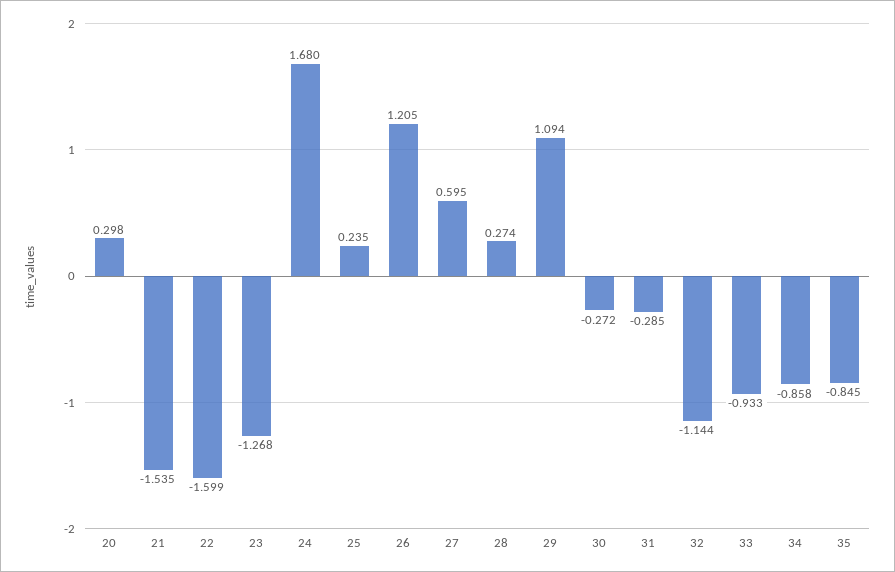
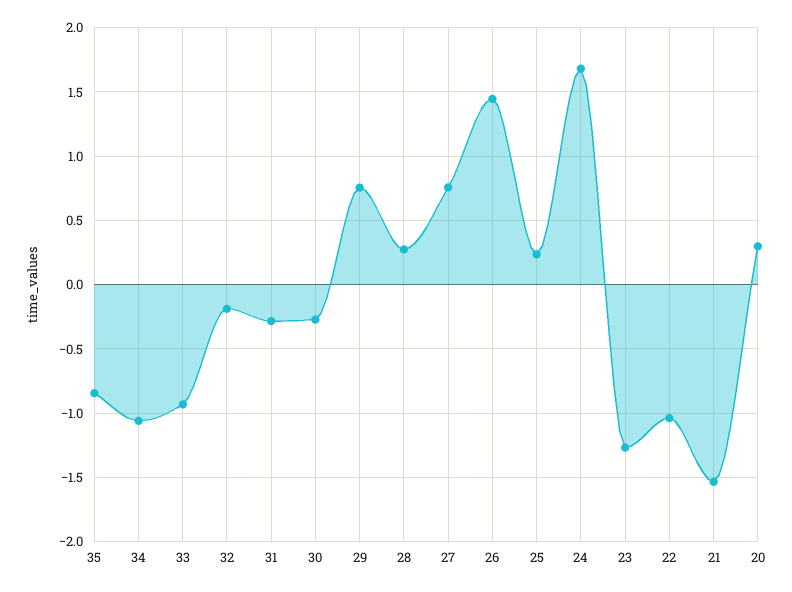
  {
    "20": 0.298,
    "21": -1.535,
-   "22": -1.599,
+   "22": -1.05,
    "23": -1.268,
    "24": 1.68,
    "25": 0.235,
-   "26": 1.205,
+   "26": 1.45,
-   "27": 0.595,
+   "27": 0.75,
    "28": 0.274,
-   "29": 1.094,
+   "29": 0.75,
    "30": -0.272,
    "31": -0.285,
-   "32": -1.144,
+   "32": -0.2,
    "33": -0.933,
-   "34": -0.858,
+   "34": -1.05,
    "35": -0.845
  }

